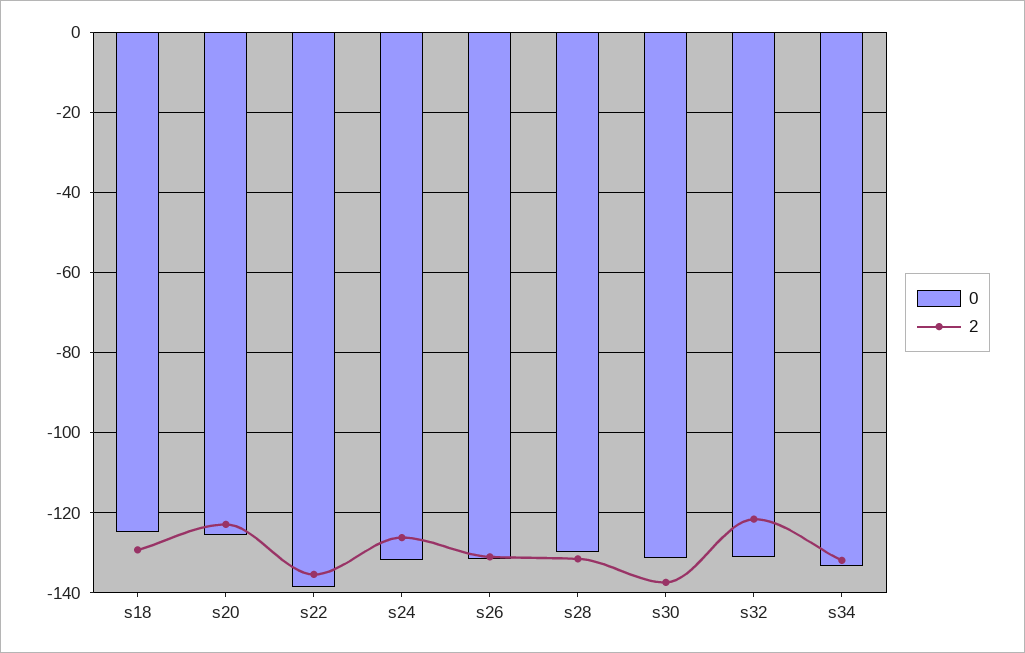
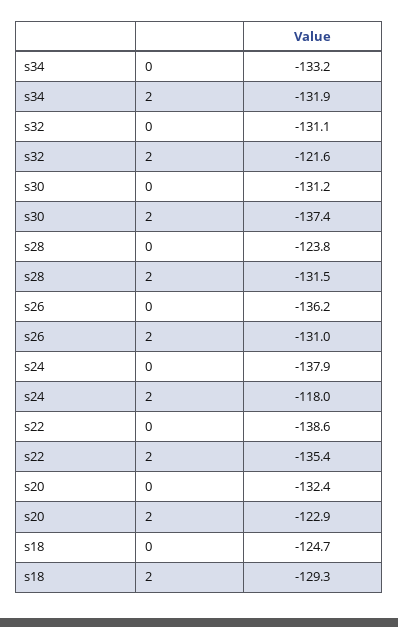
  {
    "0": {
      "s18": -124.7,
-     "s20": -126,
+     "s20": -132.4,
      "s22": -138.6,
-     "s24": -132,
+     "s24": -137.9,
-     "s26": -132,
+     "s26": -136.2,
-     "s28": -130,
+     "s28": -123.8,
      "s30": -131.2,
      "s32": -131.1,
      "s34": -133.2
    },
    "2": {
      "s18": -129.3,
      "s20": -122.9,
      "s22": -135.4,
-     "s24": -126,
+     "s24": -118,
      "s26": -131,
      "s28": -131.5,
      "s30": -137.4,
      "s32": -121.6,
      "s34": -131.9
    }
  }

